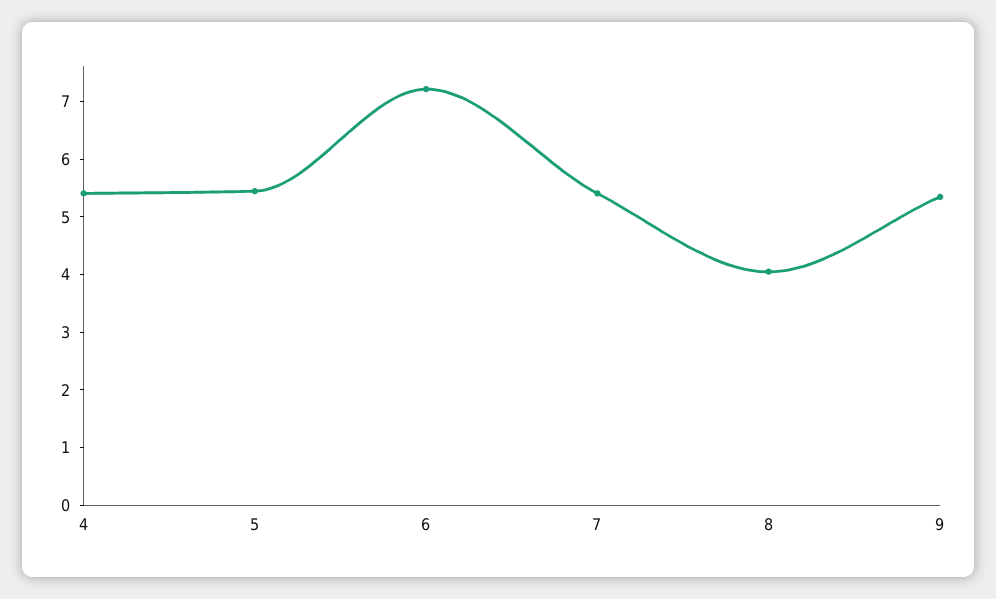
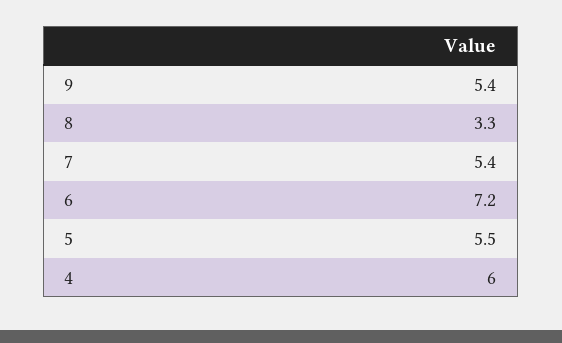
  {
-   "4": 5.4,
+   "4": 6,
    "5": 5.5,
    "6": 7.2,
    "7": 5.4,
-   "8": 4,
+   "8": 3.3,
    "9": 5.4
  }

